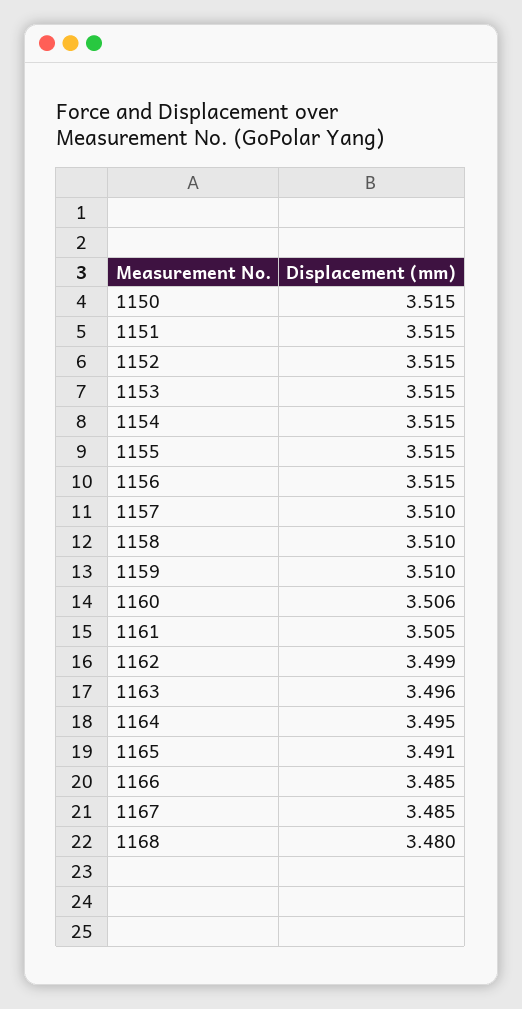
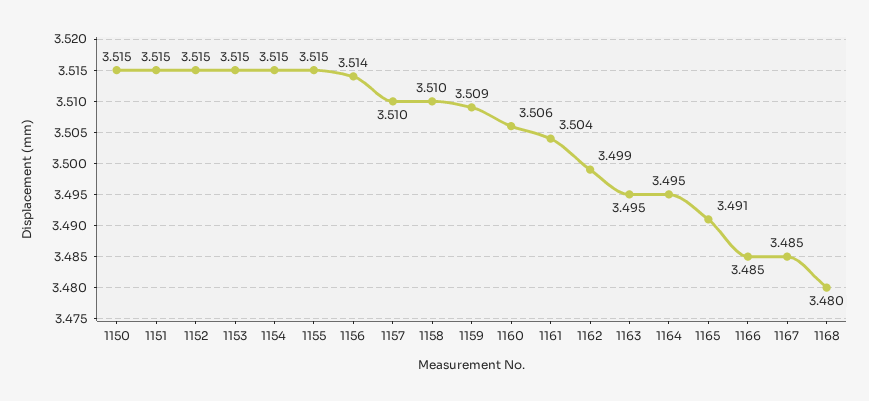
  {
    "1150": 3.515,
    "1151": 3.515,
    "1152": 3.515,
    "1153": 3.515,
    "1154": 3.515,
    "1155": 3.515,
-   "1156": 3.515,
+   "1156": 3.514,
    "1157": 3.51,
    "1158": 3.51,
-   "1159": 3.51,
+   "1159": 3.509,
    "1160": 3.506,
-   "1161": 3.505,
+   "1161": 3.504,
    "1162": 3.499,
-   "1163": 3.496,
+   "1163": 3.495,
    "1164": 3.495,
    "1165": 3.491,
    "1166": 3.485,
    "1167": 3.485,
    "1168": 3.48
  }

